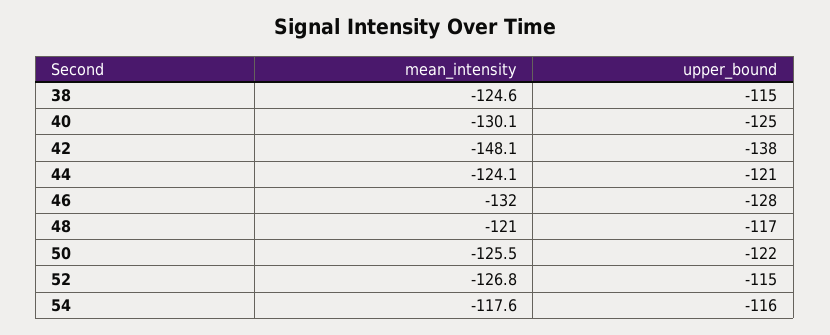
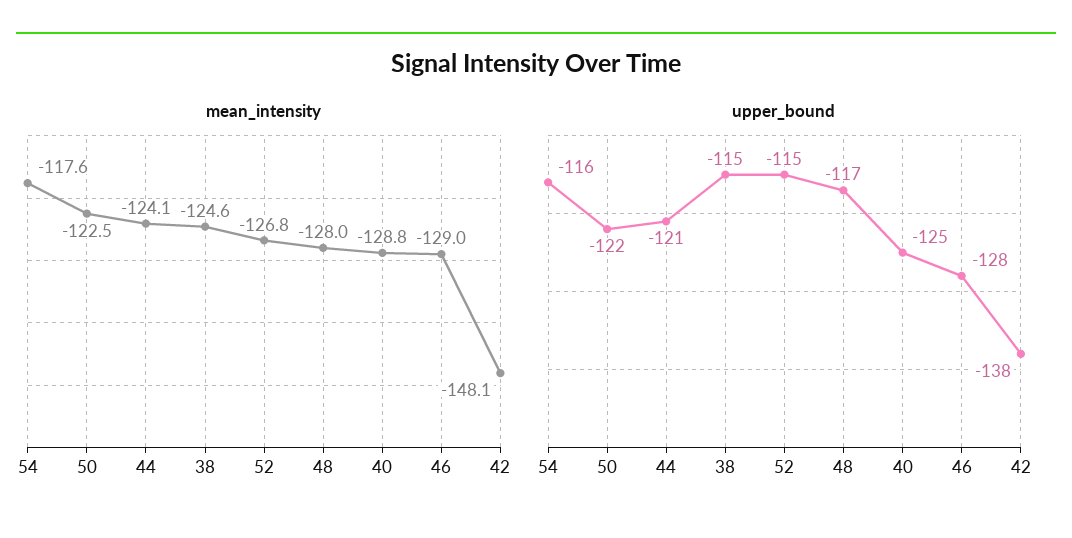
  {
    "mean_intensity": {
      "38": -124.6,
-     "40": -130.1,
+     "40": -128.8,
      "42": -148.1,
      "44": -124.1,
-     "46": -132,
+     "46": -129,
-     "48": -121,
+     "48": -128,
-     "50": -125.5,
+     "50": -122.5,
      "52": -126.8,
      "54": -117.6
    },
    "upper_bound": {
      "38": -115,
      "40": -125,
      "42": -138,
      "44": -121,
      "46": -128,
      "48": -117,
      "50": -122,
      "52": -115,
      "54": -116
    }
  }

